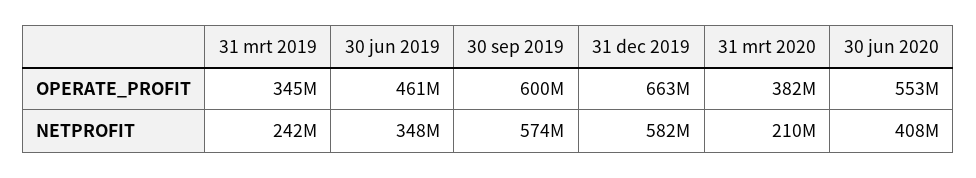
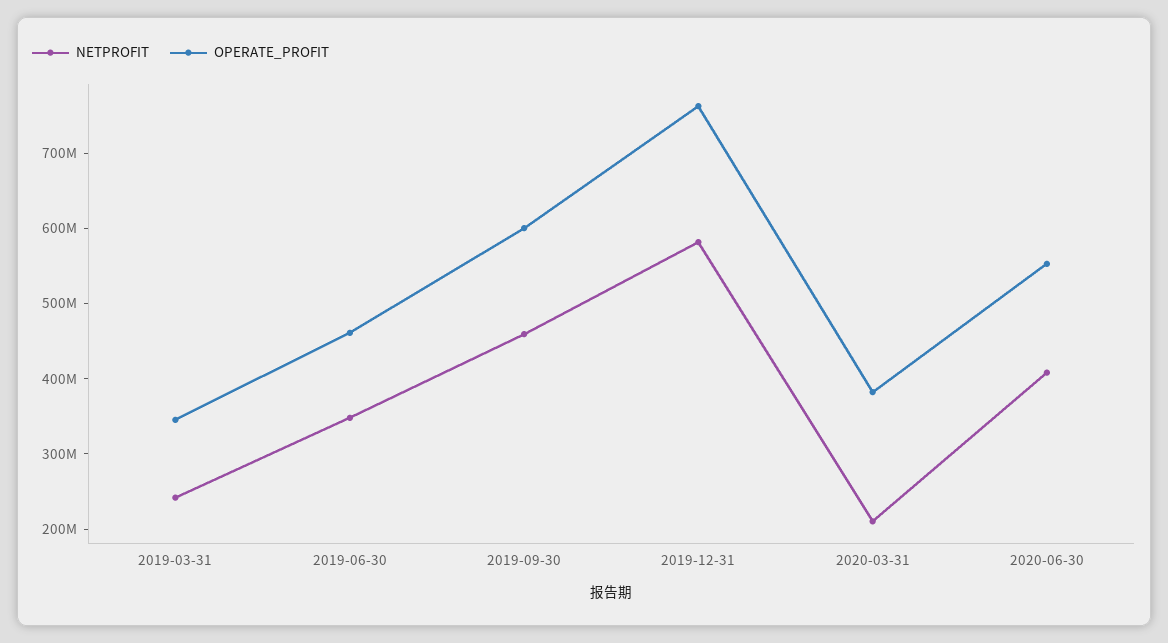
  {
    "OPERATE_PROFIT": {
      "31 mrt 2019": 345000000,
      "30 jun 2019": 461000000,
      "30 sep 2019": 600000000,
-     "31 dec 2019": 663000000,
+     "31 dec 2019": 760000000,
      "31 mrt 2020": 382000000,
      "30 jun 2020": 553000000
    },
    "NETPROFIT": {
      "31 mrt 2019": 242000000,
      "30 jun 2019": 348000000,
-     "30 sep 2019": 574000000,
+     "30 sep 2019": 460000000,
      "31 dec 2019": 582000000,
      "31 mrt 2020": 210000000,
      "30 jun 2020": 408000000
    }
  }

